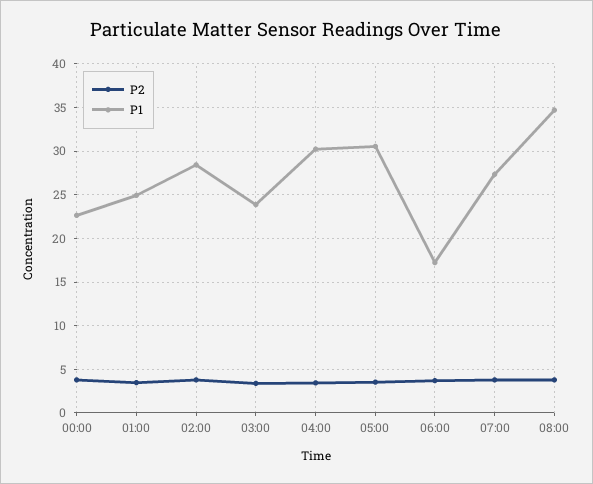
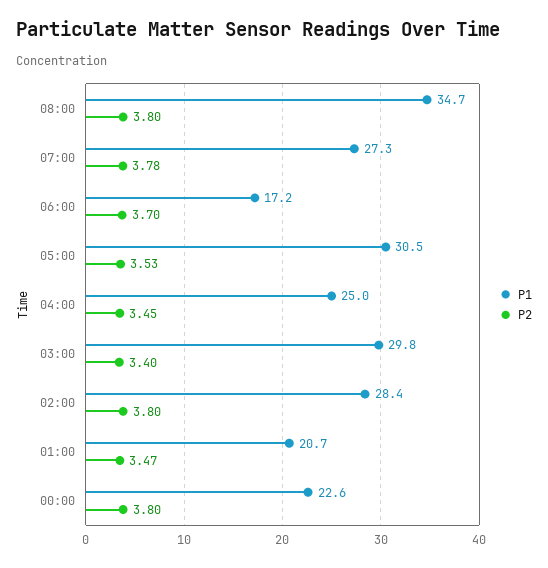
  {
    "P2": {
      "00:00": 3.8,
      "01:00": 3.47,
      "02:00": 3.8,
      "03:00": 3.4,
      "04:00": 3.45,
      "05:00": 3.53,
      "06:00": 3.7,
      "07:00": 3.78,
      "08:00": 3.8
    },
    "P1": {
      "00:00": 22.6,
-     "01:00": 25,
+     "01:00": 20.7,
      "02:00": 28.4,
-     "03:00": 24,
+     "03:00": 29.8,
-     "04:00": 30,
+     "04:00": 25,
      "05:00": 30.5,
      "06:00": 17.2,
      "07:00": 27.3,
      "08:00": 34.7
    }
  }

